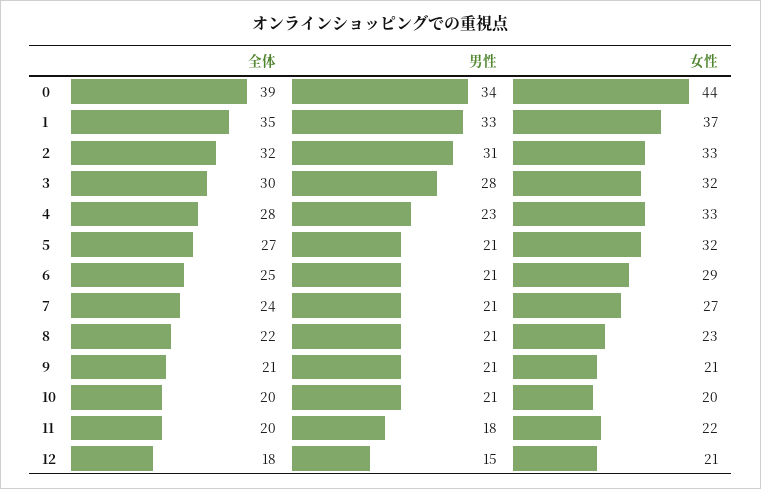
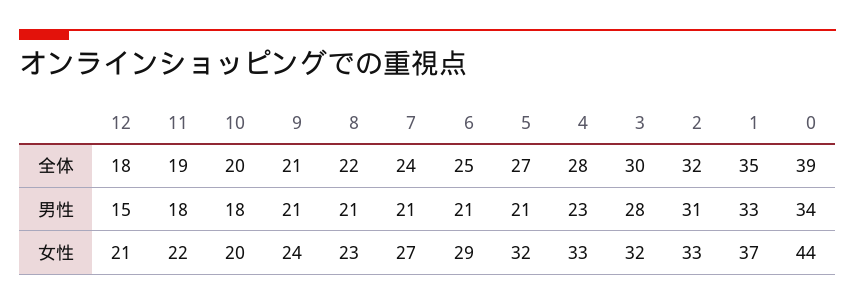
  {
    "全体": {
      "0": 39,
      "1": 35,
      "2": 32,
      "3": 30,
      "4": 28,
      "5": 27,
      "6": 25,
      "7": 24,
      "8": 22,
      "9": 21,
      "10": 20,
-     "11": 20,
+     "11": 19,
      "12": 18
    },
    "男性": {
      "0": 34,
      "1": 33,
      "2": 31,
      "3": 28,
      "4": 23,
      "5": 21,
      "6": 21,
      "7": 21,
      "8": 21,
      "9": 21,
-     "10": 21,
+     "10": 18,
      "11": 18,
      "12": 15
    },
    "女性": {
      "0": 44,
      "1": 37,
      "2": 33,
      "3": 32,
      "4": 33,
      "5": 32,
      "6": 29,
      "7": 27,
      "8": 23,
-     "9": 21,
+     "9": 24,
      "10": 20,
      "11": 22,
      "12": 21
    }
  }

